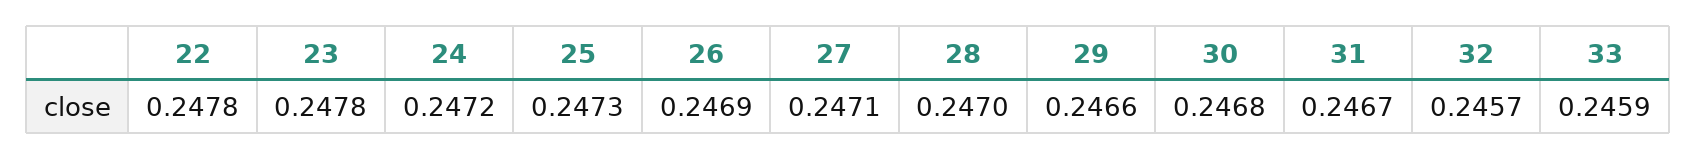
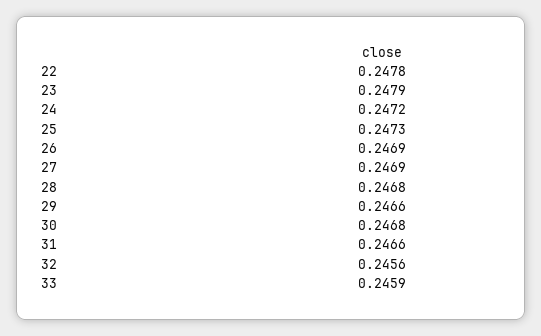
  {
    "22": 0.2478,
-   "23": 0.2478,
+   "23": 0.2479,
    "24": 0.2472,
    "25": 0.2473,
    "26": 0.2469,
-   "27": 0.2471,
+   "27": 0.2469,
-   "28": 0.247,
+   "28": 0.2468,
    "29": 0.2466,
    "30": 0.2468,
-   "31": 0.2467,
+   "31": 0.2466,
-   "32": 0.2457,
+   "32": 0.2456,
    "33": 0.2459
  }

